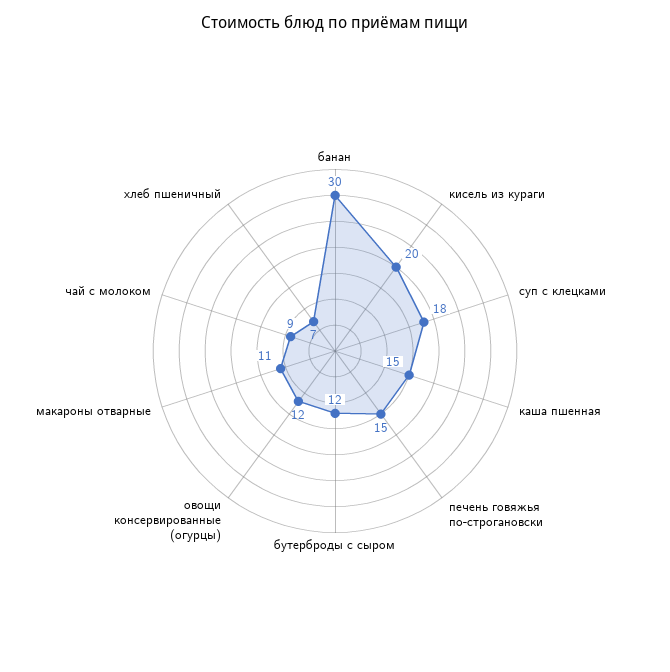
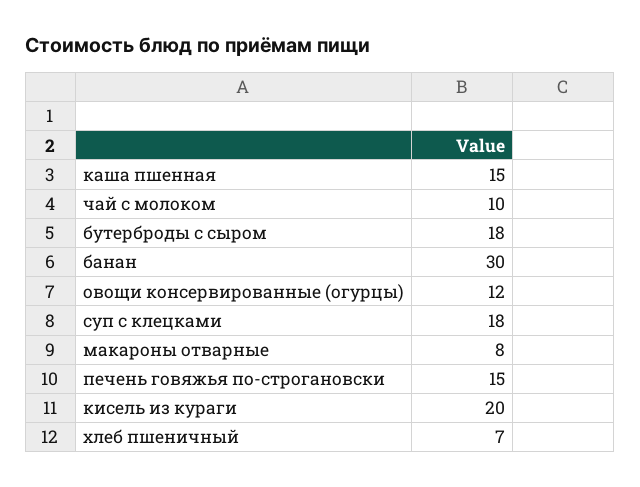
  {
    "банан": 30,
    "кисель из кураги": 20,
    "суп с клецками": 18,
    "каша пшенная": 15,
    "печень говяжья по-строгановски": 15,
-   "бутерброды с сыром": 12,
+   "бутерброды с сыром": 18,
    "овощи консервированные (огурцы)": 12,
-   "макароны отварные": 11,
+   "макароны отварные": 8,
-   "чай с молоком": 9,
+   "чай с молоком": 10,
    "хлеб пшеничный": 7
  }

